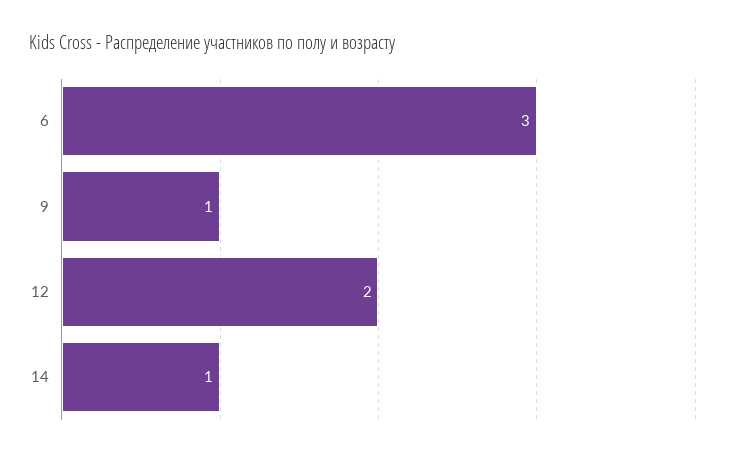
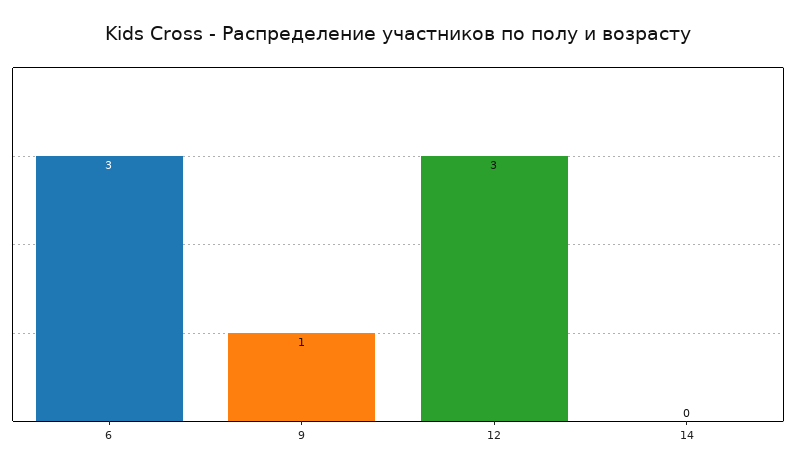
  {
    "6": 3,
    "9": 1,
-   "12": 2,
+   "12": 3,
-   "14": 1
+   "14": 0
  }

